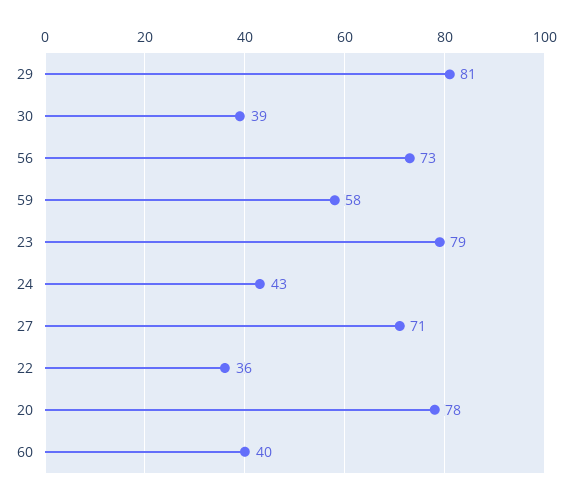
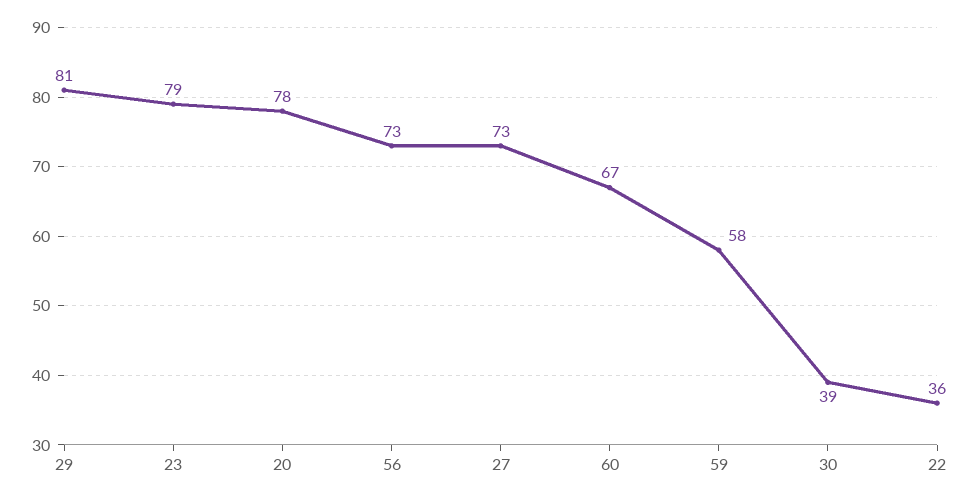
  {
    "29": 81,
    "30": 39,
    "56": 73,
    "59": 58,
    "23": 79,
-   "24": 43,
-   "27": 71,
+   "27": 73,
    "22": 36,
    "20": 78,
-   "60": 40
+   "60": 67
  }

